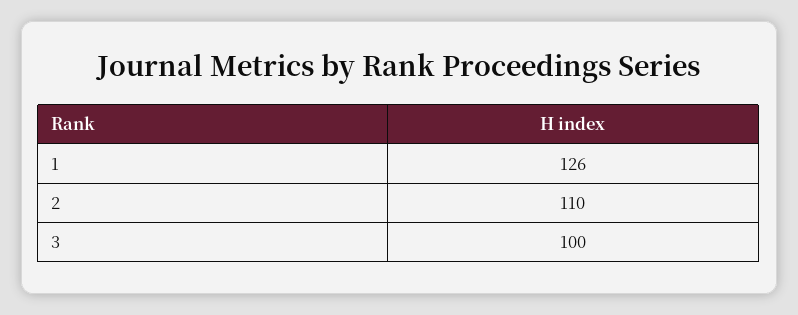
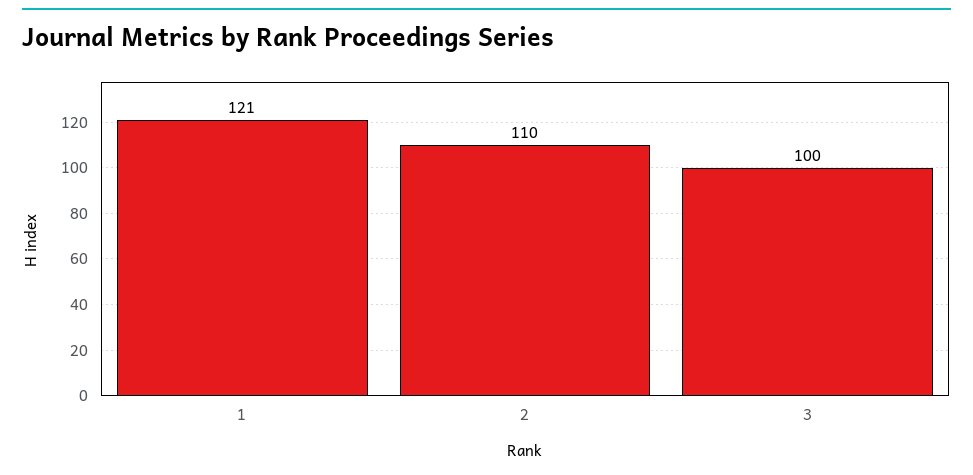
  {
-   "1": 126,
+   "1": 121,
    "2": 110,
    "3": 100
  }

